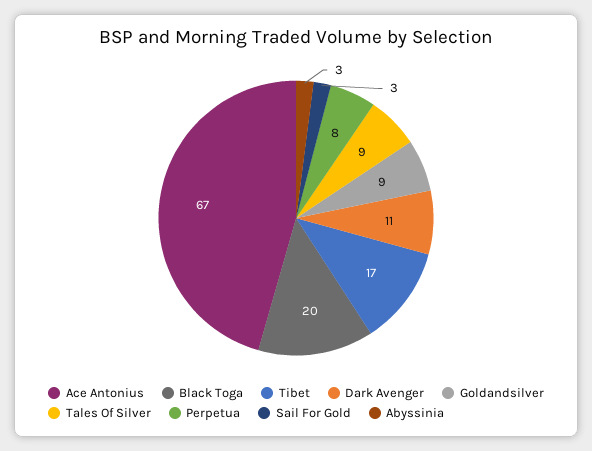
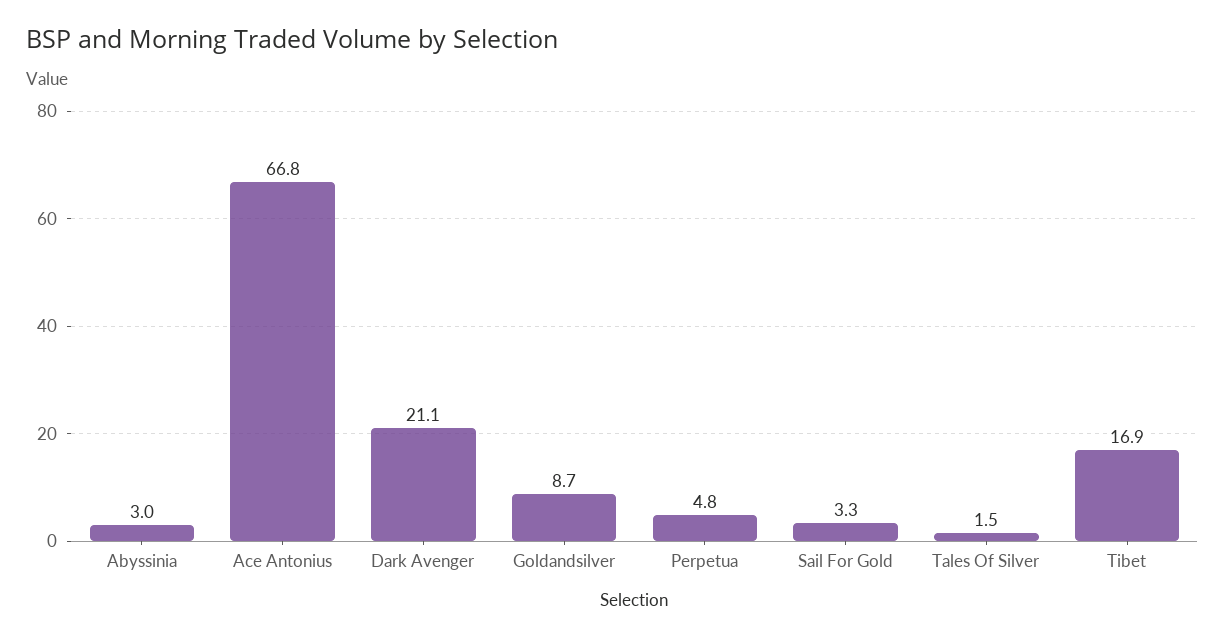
  {
    "Ace Antonius": 66.8,
-   "Black Toga": 20,
    "Tibet": 16.9,
-   "Dark Avenger": 11,
+   "Dark Avenger": 21.1,
    "Goldandsilver": 8.7,
-   "Tales Of Silver": 9,
+   "Tales Of Silver": 1.5,
-   "Perpetua": 8,
+   "Perpetua": 4.8,
    "Sail For Gold": 3.3,
    "Abyssinia": 3
  }

